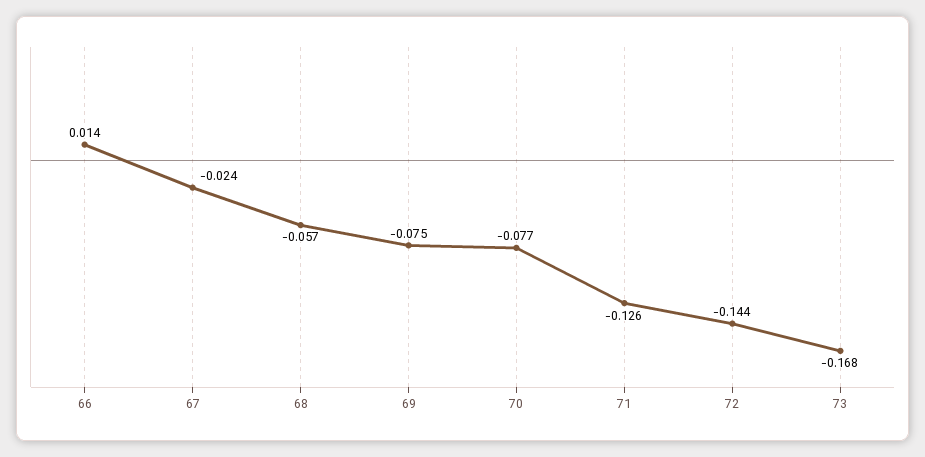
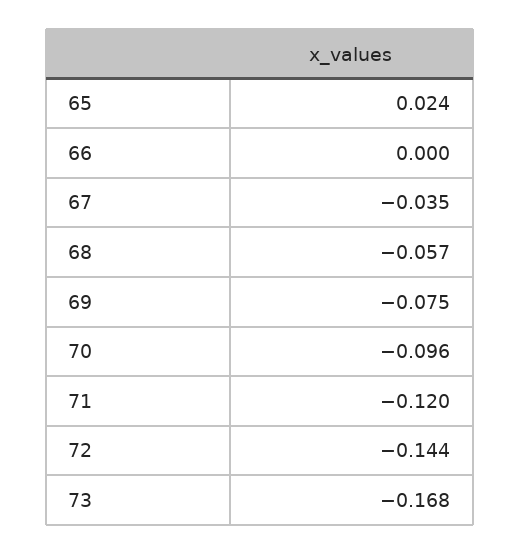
  {
-   "66": 0.014,
+   "66": 0,
-   "67": -0.024,
+   "67": -0.035,
    "68": -0.057,
    "69": -0.075,
-   "70": -0.077,
+   "70": -0.096,
-   "71": -0.126,
+   "71": -0.12,
    "72": -0.144,
-   "73": -0.168
+   "73": -0.168,
+   "65": 0.024
  }

